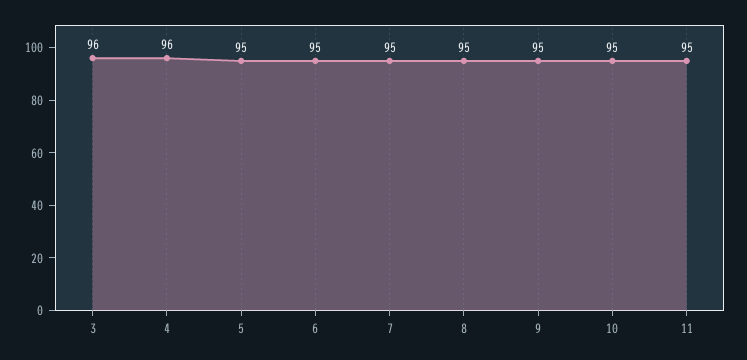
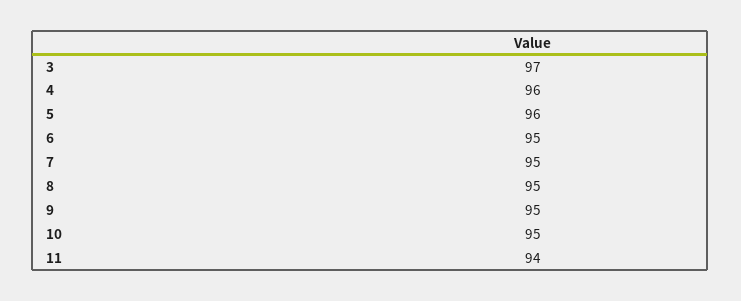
  {
-   "3": 96,
+   "3": 97,
    "4": 96,
-   "5": 95,
+   "5": 96,
    "6": 95,
    "7": 95,
    "8": 95,
    "9": 95,
    "10": 95,
-   "11": 95
+   "11": 94
  }

